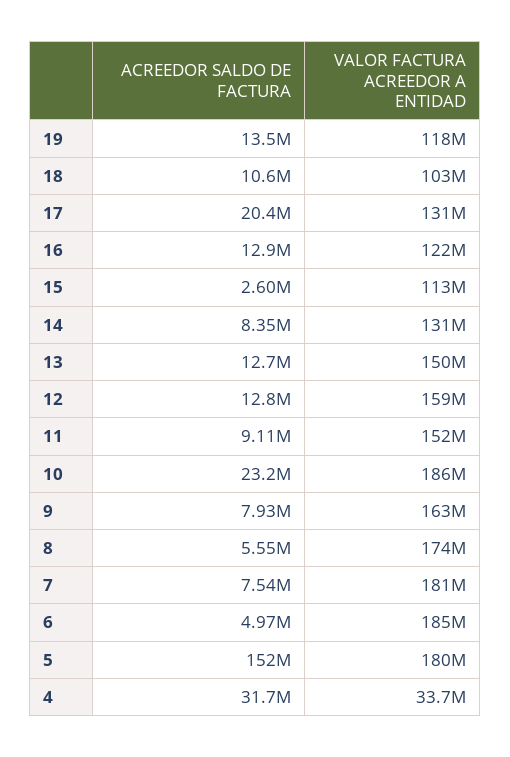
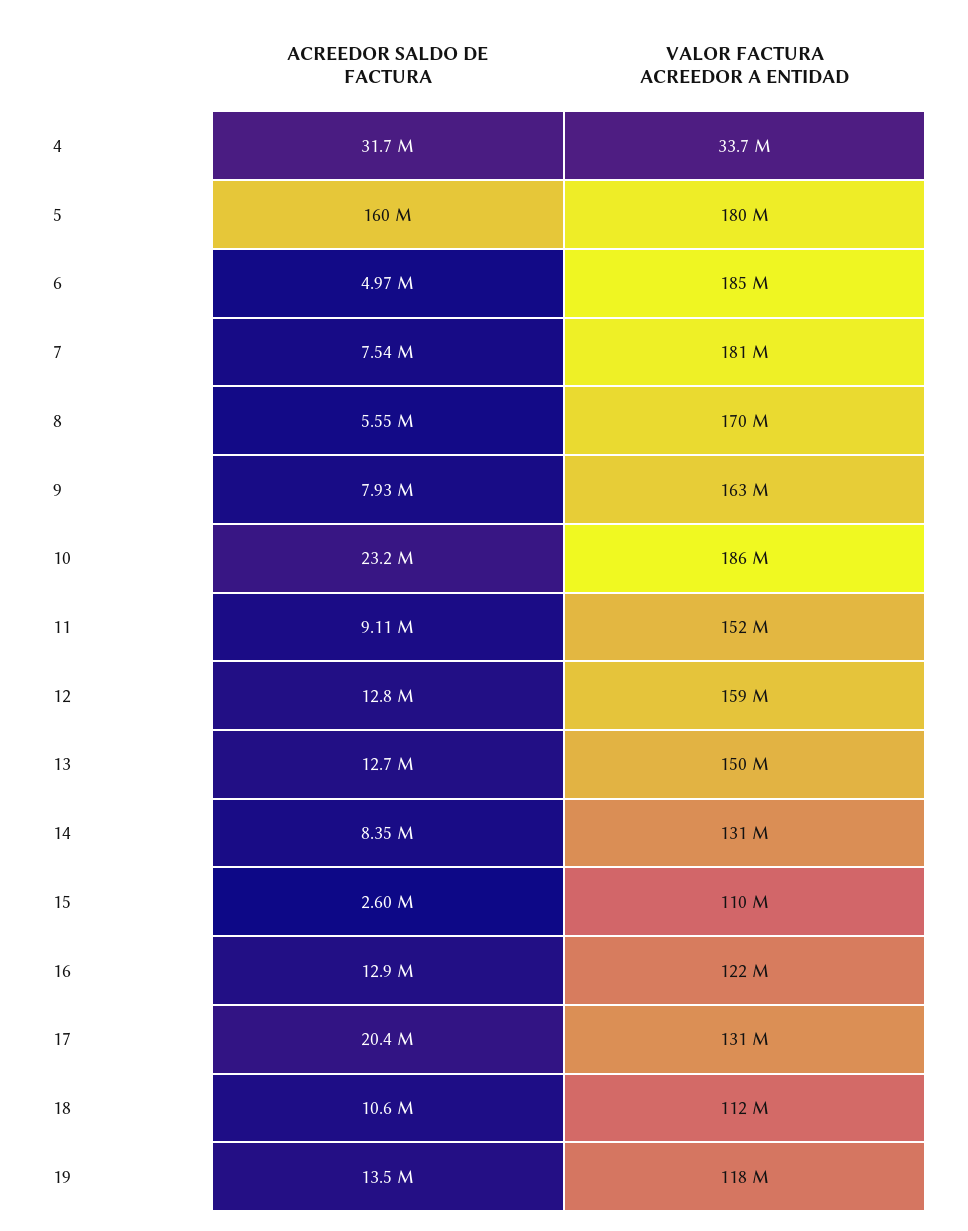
  {
    "ACREEDOR SALDO DE FACTURA": {
      "19": 13500000,
      "18": 10600000,
      "17": 20400000,
      "16": 12900000,
      "15": 2600000,
      "14": 8350000,
      "13": 12700000,
      "12": 12800000,
      "11": 9110000,
      "10": 23200000,
      "9": 7930000,
      "8": 5550000,
      "7": 7540000,
      "6": 4970000,
-     "5": 152000000,
+     "5": 160000000,
      "4": 31700000
    },
    "VALOR FACTURA ACREEDOR A ENTIDAD": {
      "19": 118000000,
-     "18": 103000000,
+     "18": 112000000,
      "17": 131000000,
      "16": 122000000,
-     "15": 113000000,
+     "15": 110000000,
      "14": 131000000,
      "13": 150000000,
      "12": 159000000,
      "11": 152000000,
      "10": 186000000,
      "9": 163000000,
-     "8": 174000000,
+     "8": 170000000,
      "7": 181000000,
      "6": 185000000,
      "5": 180000000,
      "4": 33700000
    }
  }

